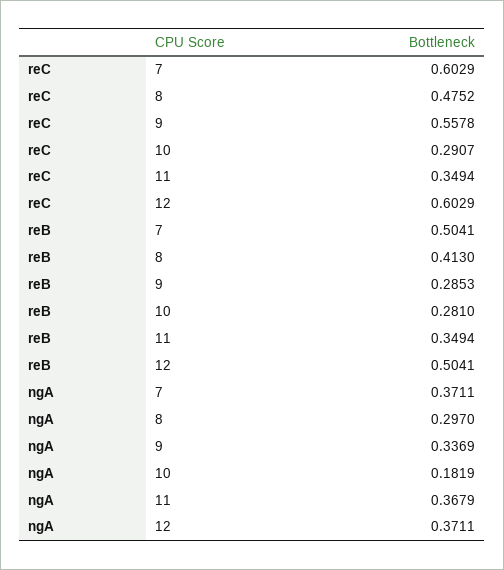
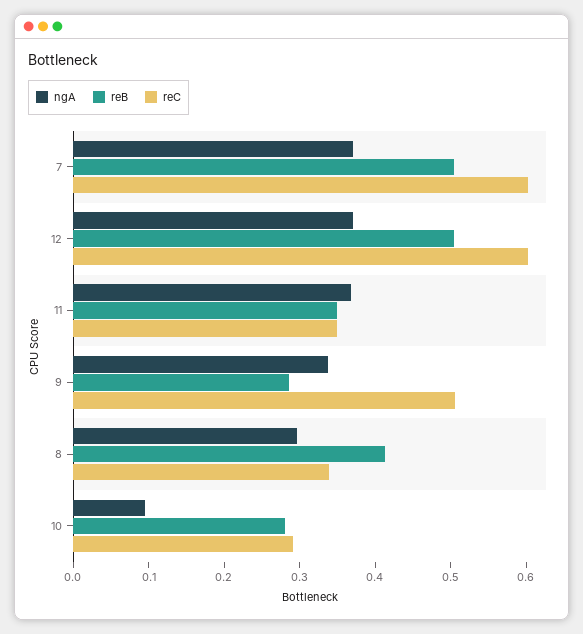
  {
    "reC": {
      "7": 0.6029,
-     "8": 0.4752,
+     "8": 0.34,
-     "9": 0.5578,
+     "9": 0.5,
      "10": 0.2907,
      "11": 0.3494,
      "12": 0.6029
    },
    "reB": {
      "7": 0.5041,
      "8": 0.413,
      "9": 0.2853,
      "10": 0.281,
      "11": 0.3494,
      "12": 0.5041
    },
    "ngA": {
      "7": 0.3711,
      "8": 0.297,
      "9": 0.3369,
-     "10": 0.1819,
+     "10": 0.1,
      "11": 0.3679,
      "12": 0.3711
    }
  }

